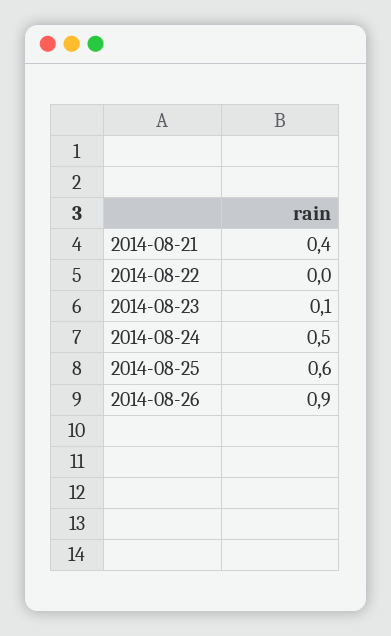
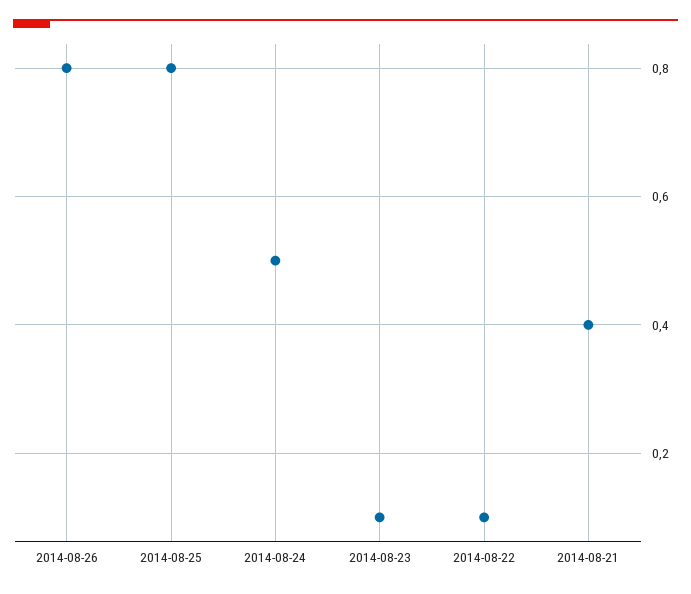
  {
    "2014-08-21": 0.4,
-   "2014-08-22": 0,
+   "2014-08-22": 0.1,
    "2014-08-23": 0.1,
    "2014-08-24": 0.5,
-   "2014-08-25": 0.6,
+   "2014-08-25": 0.8,
-   "2014-08-26": 0.9
+   "2014-08-26": 0.8
  }

